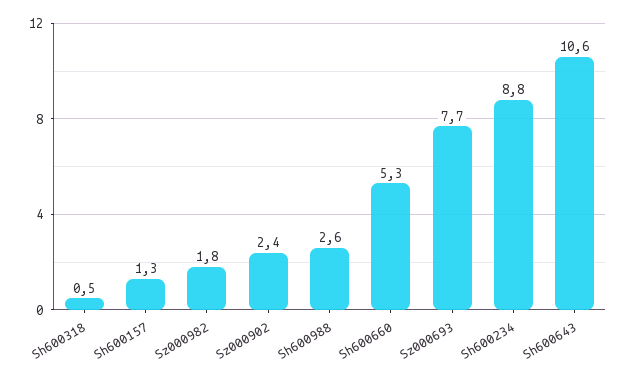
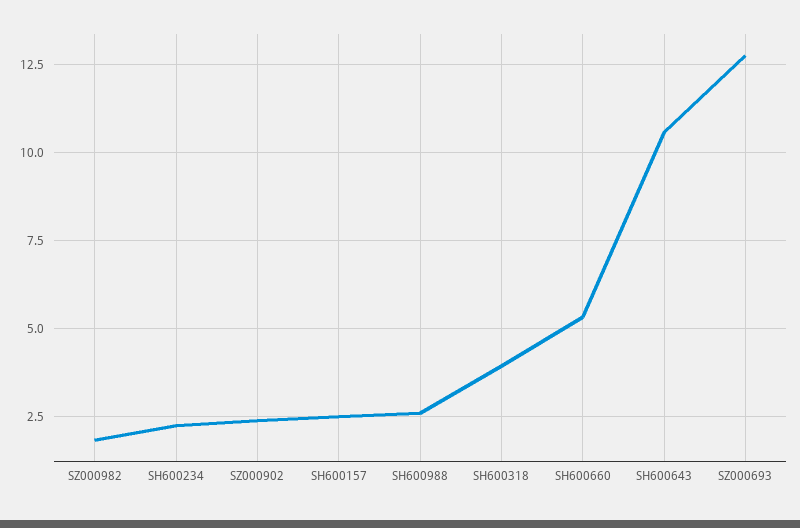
  {
-   "Sh600318": 0.5,
+   "Sh600318": 4,
-   "Sh600157": 1.3,
+   "Sh600157": 2.5,
    "Sz000982": 1.8,
    "Sz000902": 2.4,
    "Sh600988": 2.6,
    "Sh600660": 5.3,
-   "Sz000693": 7.7,
+   "Sz000693": 12.75,
-   "Sh600234": 8.8,
+   "Sh600234": 2.25,
    "Sh600643": 10.6
  }

